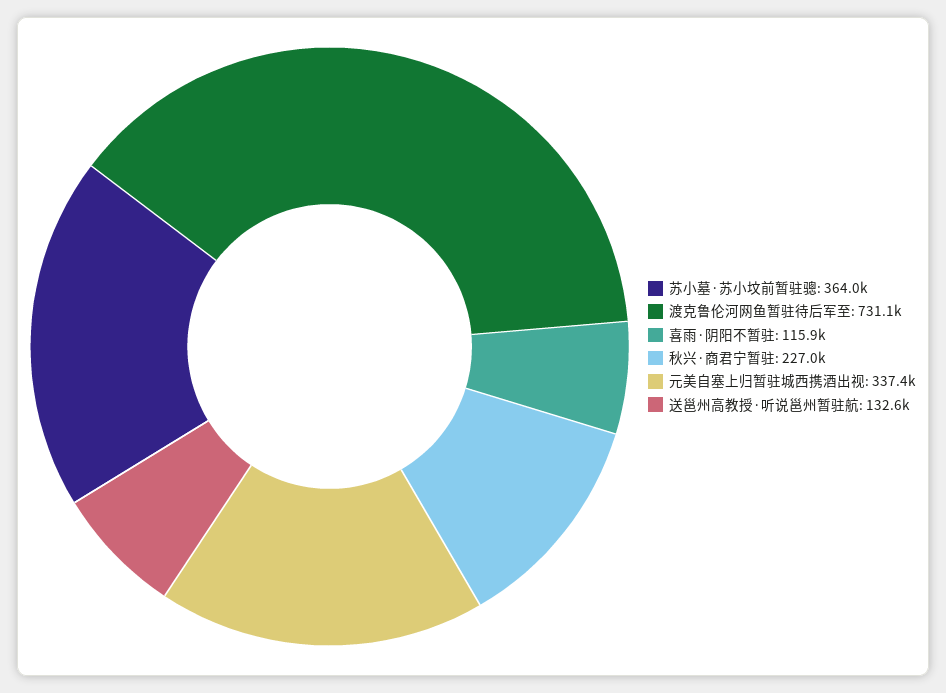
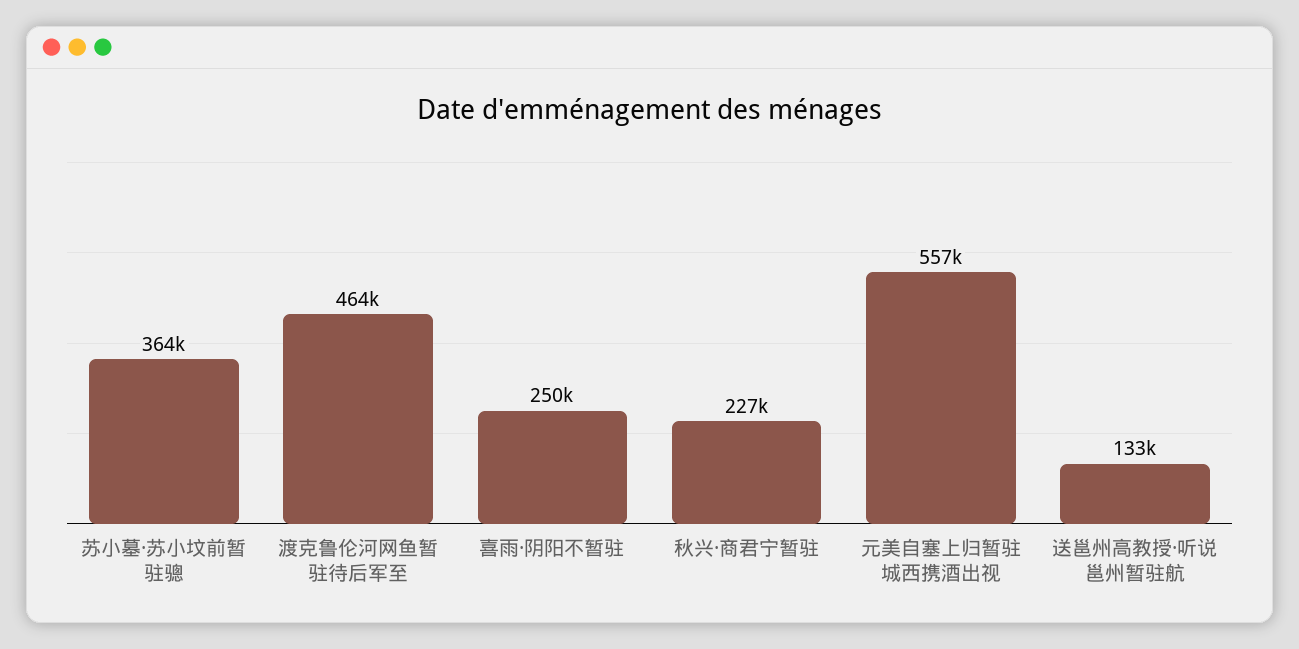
  {
    "苏小墓·苏小坟前暂驻骢": 364000,
-   "渡克鲁伦河网鱼暂驻待后军至": 731100,
+   "渡克鲁伦河网鱼暂驻待后军至": 464000,
-   "喜雨·阴阳不暂驻": 115900,
+   "喜雨·阴阳不暂驻": 250000,
    "秋兴·商君宁暂驻": 227000,
-   "元美自塞上归暂驻城西携酒出视": 337400,
+   "元美自塞上归暂驻城西携酒出视": 557000,
    "送邕州高教授·听说邕州暂驻航": 132600
  }

